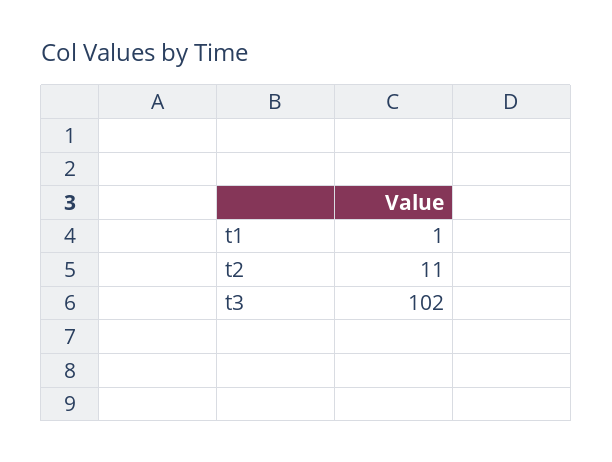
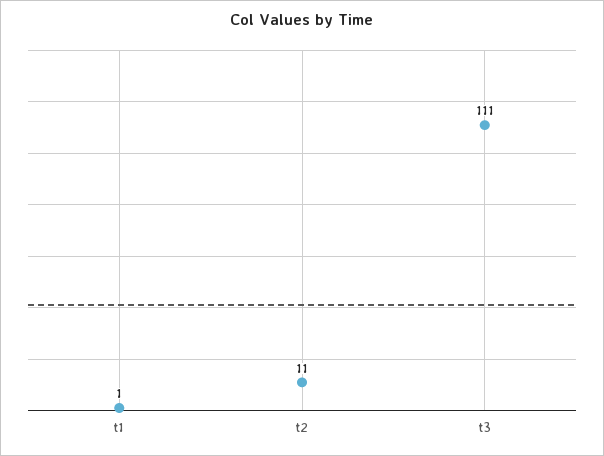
  {
    "t1": 1,
    "t2": 11,
-   "t3": 102
+   "t3": 111
  }

